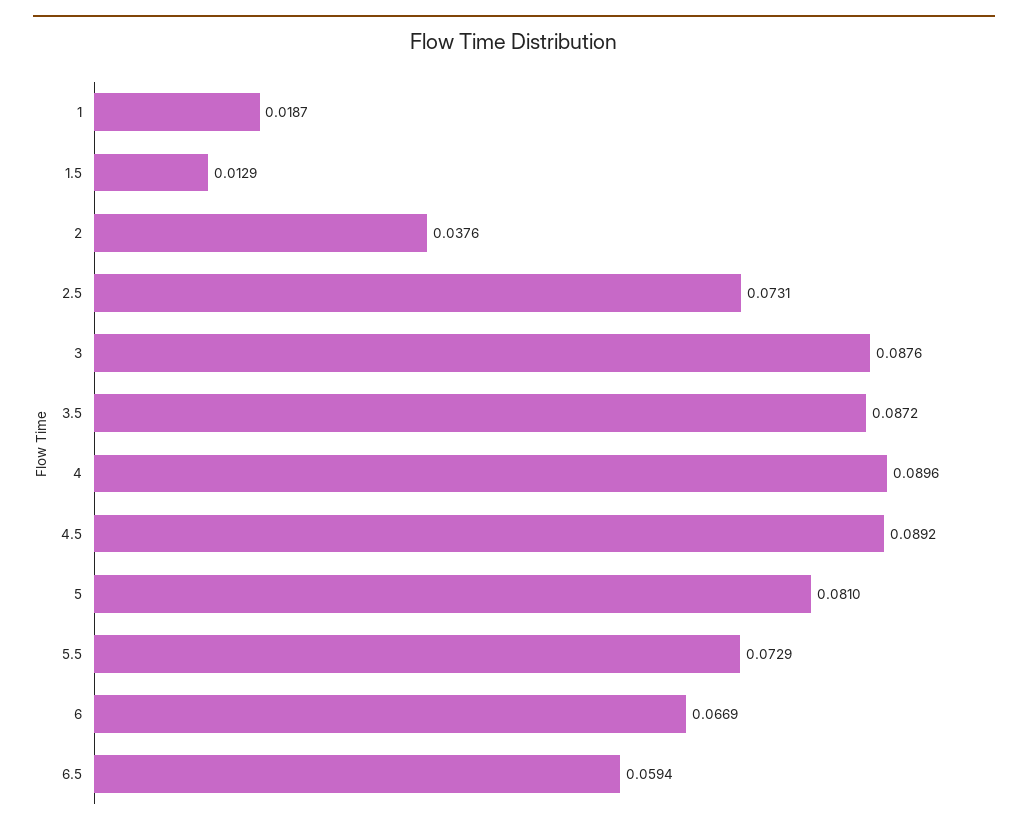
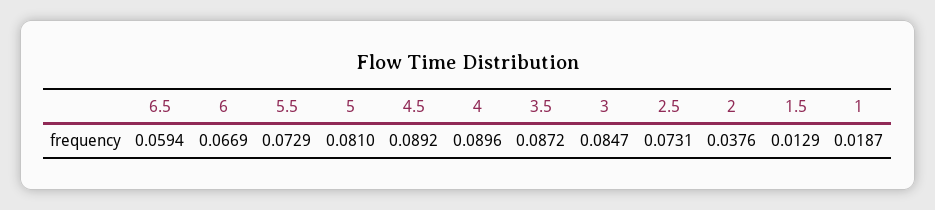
  {
    "1": 0.0187,
    "1.5": 0.0129,
    "2": 0.0376,
    "2.5": 0.0731,
-   "3": 0.0876,
+   "3": 0.0847,
    "3.5": 0.0872,
    "4": 0.0896,
    "4.5": 0.0892,
    "5": 0.081,
    "5.5": 0.0729,
    "6": 0.0669,
    "6.5": 0.0594
  }

